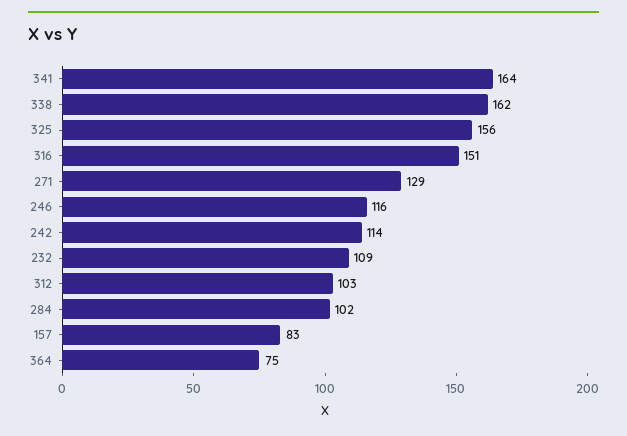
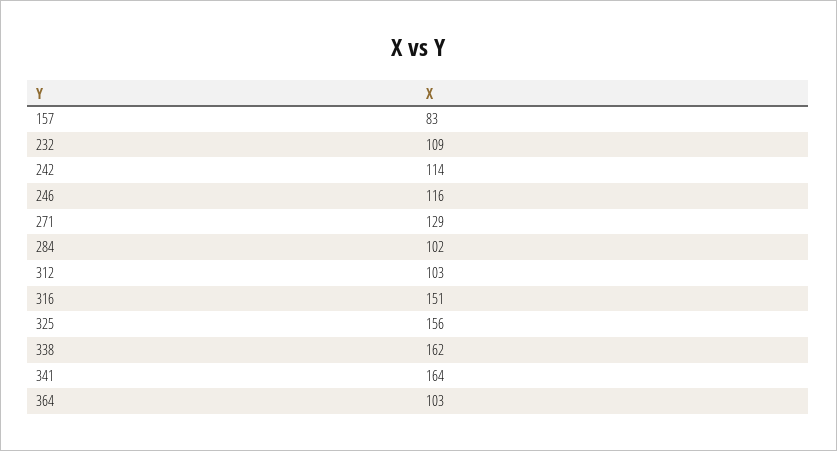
  {
    "341": 164,
    "338": 162,
    "325": 156,
    "316": 151,
    "271": 129,
    "246": 116,
    "242": 114,
    "232": 109,
    "312": 103,
    "284": 102,
    "157": 83,
-   "364": 75
+   "364": 103
  }

